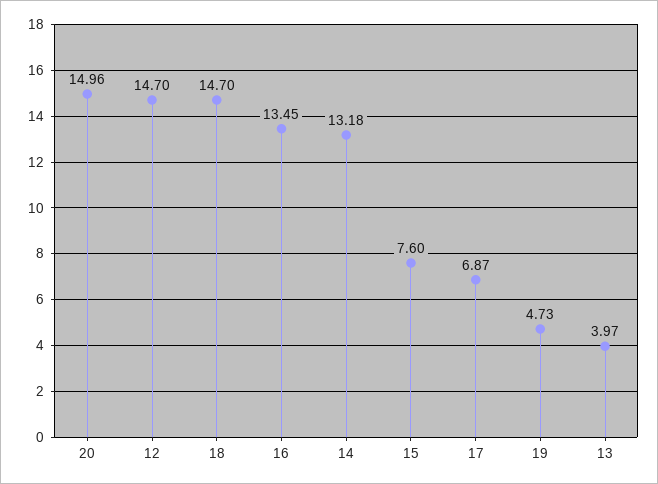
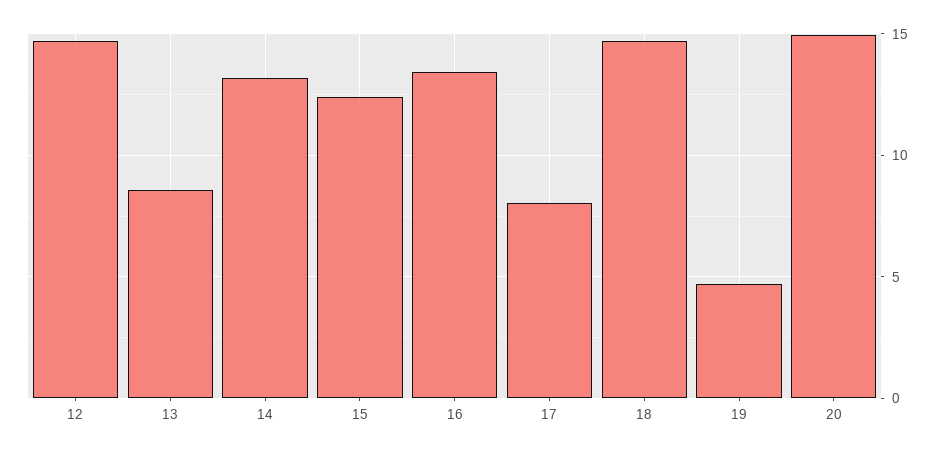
  {
    "20": 14.96,
    "12": 14.7,
    "18": 14.7,
    "16": 13.45,
    "14": 13.18,
-   "15": 7.6,
+   "15": 12.5,
-   "17": 6.87,
+   "17": 8,
    "19": 4.73,
-   "13": 3.97
+   "13": 8.5
  }

